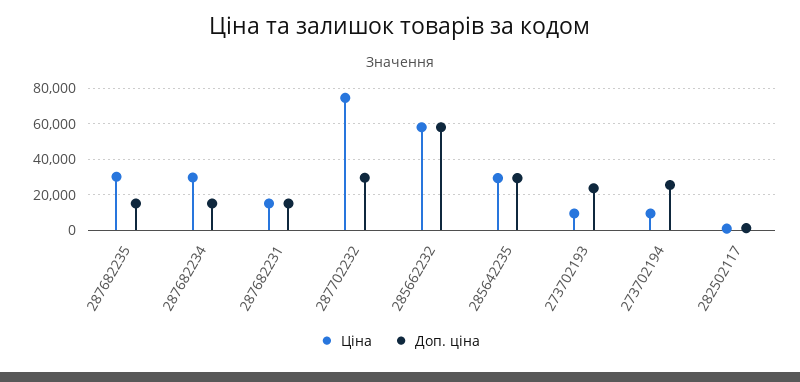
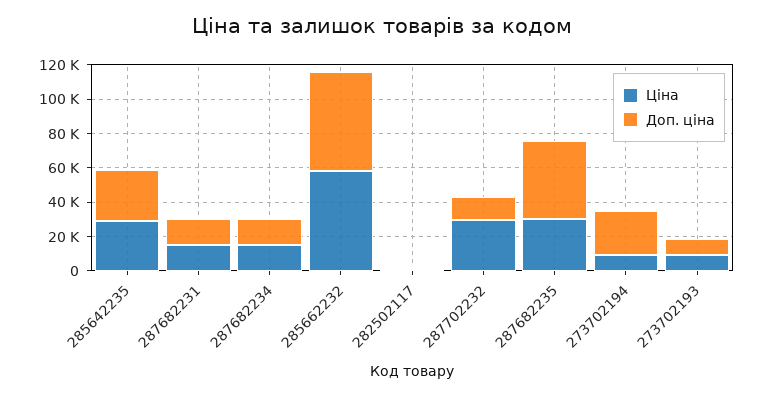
  {
    "Ціна": {
      "287682235": 30000,
-     "287682234": 30000,
+     "287682234": 15000,
      "287682231": 15000,
-     "287702232": 75000,
+     "287702232": 30000,
      "285662232": 60000,
      "285642235": 30000,
      "273702193": 10000,
      "273702194": 10000,
      "282502117": 0
    },
    "Доп. ціна": {
-     "287682235": 15000,
+     "287682235": 45000,
      "287682234": 15000,
      "287682231": 15000,
-     "287702232": 30000,
+     "287702232": 15000,
      "285662232": 60000,
      "285642235": 30000,
-     "273702193": 25000,
+     "273702193": 10000,
      "273702194": 25000,
      "282502117": 0
    }
  }

